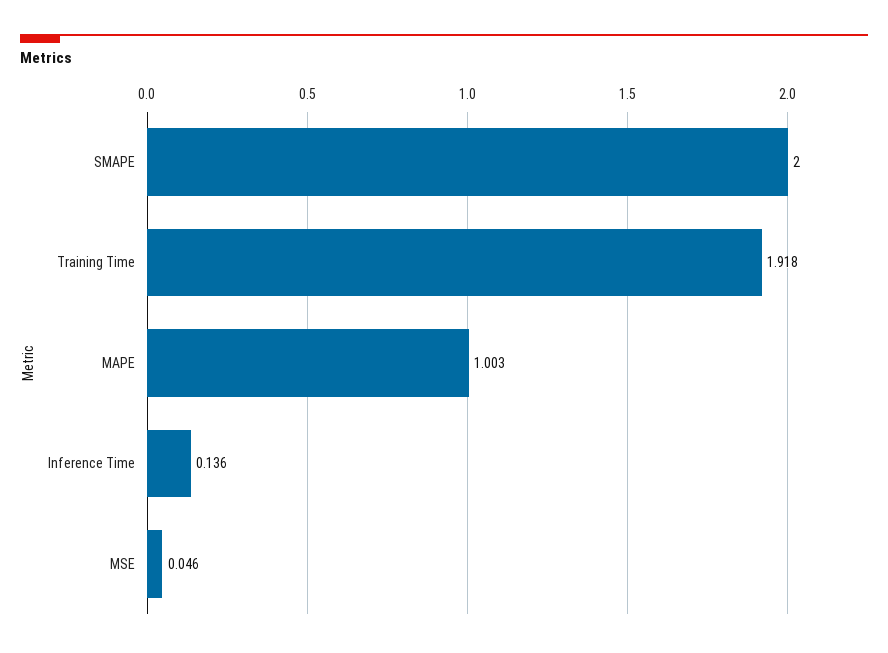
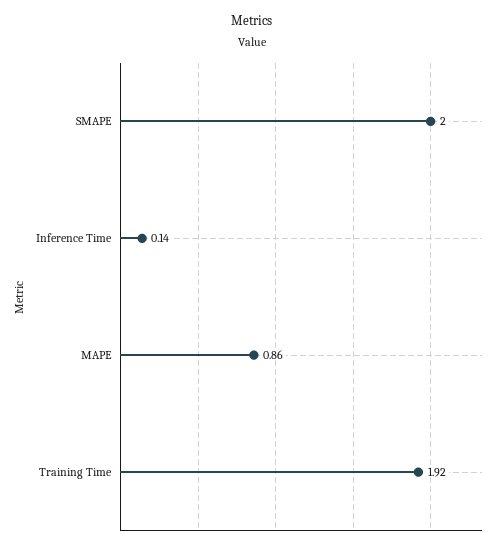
  {
    "SMAPE": 2,
    "Training Time": 1.918,
-   "MAPE": 1.003,
+   "MAPE": 0.86,
-   "Inference Time": 0.136,
+   "Inference Time": 0.136
-   "MSE": 0.046
  }

